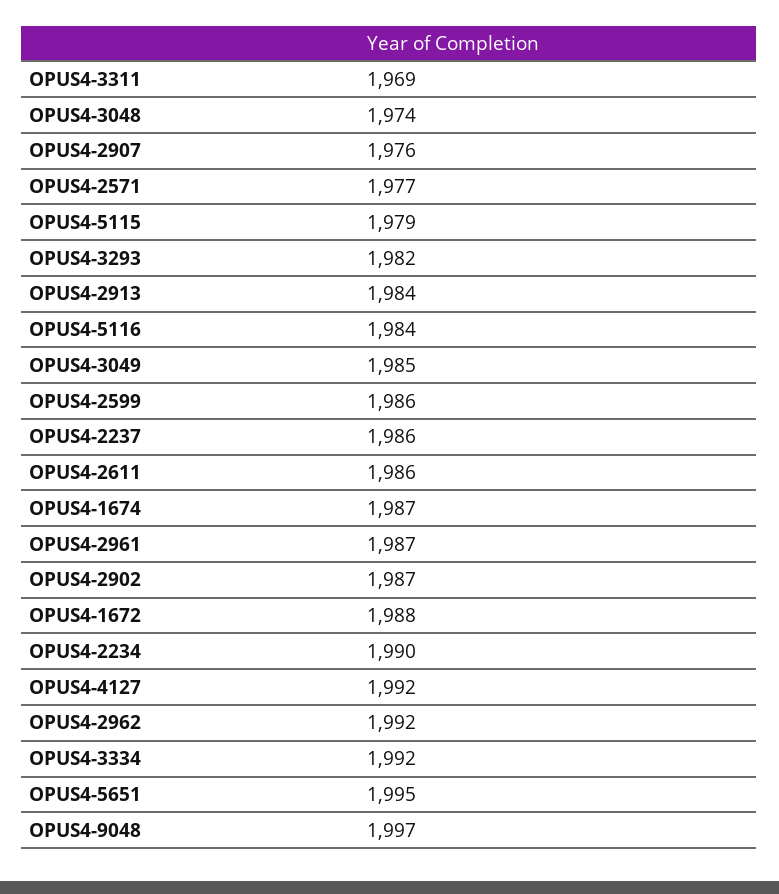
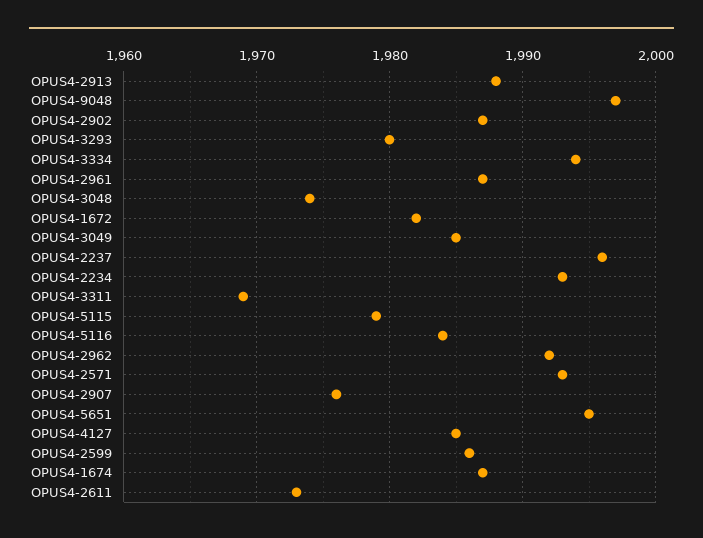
  {
    "OPUS4-3311": 1969,
    "OPUS4-3048": 1974,
    "OPUS4-2907": 1976,
-   "OPUS4-2571": 1977,
+   "OPUS4-2571": 1993,
    "OPUS4-5115": 1979,
-   "OPUS4-3293": 1982,
+   "OPUS4-3293": 1980,
-   "OPUS4-2913": 1984,
+   "OPUS4-2913": 1988,
    "OPUS4-5116": 1984,
    "OPUS4-3049": 1985,
    "OPUS4-2599": 1986,
-   "OPUS4-2237": 1986,
+   "OPUS4-2237": 1996,
-   "OPUS4-2611": 1986,
+   "OPUS4-2611": 1973,
    "OPUS4-1674": 1987,
    "OPUS4-2961": 1987,
    "OPUS4-2902": 1987,
-   "OPUS4-1672": 1988,
+   "OPUS4-1672": 1982,
-   "OPUS4-2234": 1990,
+   "OPUS4-2234": 1993,
-   "OPUS4-4127": 1992,
+   "OPUS4-4127": 1985,
    "OPUS4-2962": 1992,
-   "OPUS4-3334": 1992,
+   "OPUS4-3334": 1994,
    "OPUS4-5651": 1995,
    "OPUS4-9048": 1997
  }

